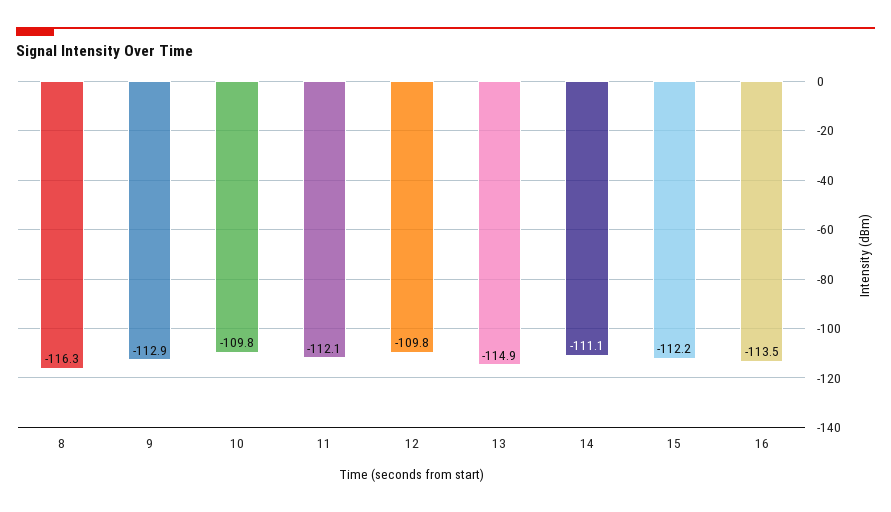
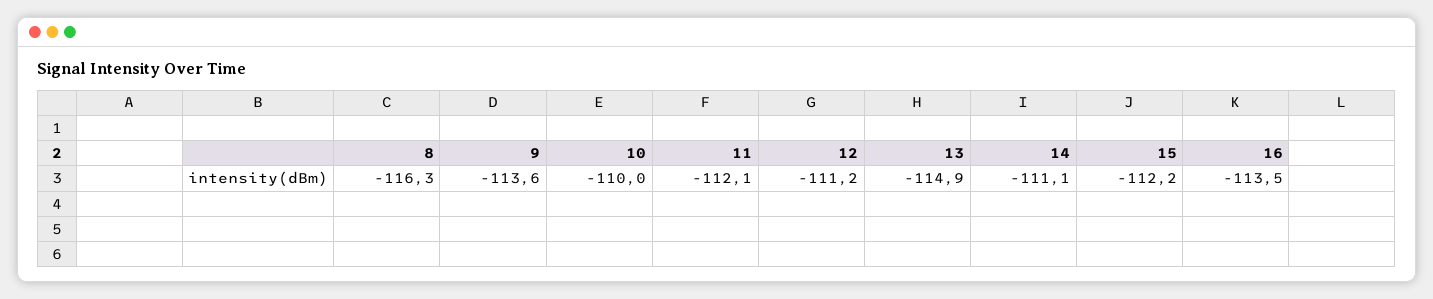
  {
    "8": -116.3,
-   "9": -112.9,
+   "9": -113.6,
-   "10": -109.8,
+   "10": -110,
    "11": -112.1,
-   "12": -109.8,
+   "12": -111.2,
    "13": -114.9,
    "14": -111.1,
    "15": -112.2,
    "16": -113.5
  }

